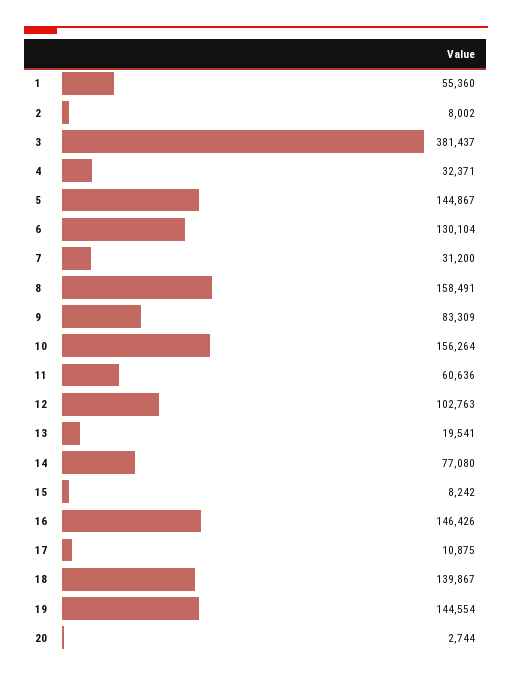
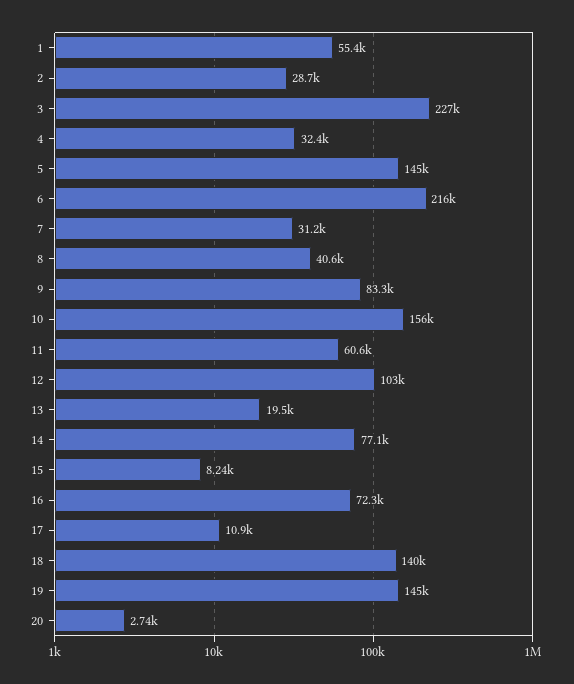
  {
    "1": 55360,
-   "2": 8002,
+   "2": 28700,
-   "3": 381437,
+   "3": 227000,
    "4": 32371,
    "5": 144867,
-   "6": 130104,
+   "6": 216000,
    "7": 31200,
-   "8": 158491,
+   "8": 40600,
    "9": 83309,
    "10": 156264,
    "11": 60636,
    "12": 102763,
    "13": 19541,
    "14": 77080,
    "15": 8242,
-   "16": 146426,
+   "16": 72300,
    "17": 10875,
    "18": 139867,
    "19": 144554,
    "20": 2744
  }

